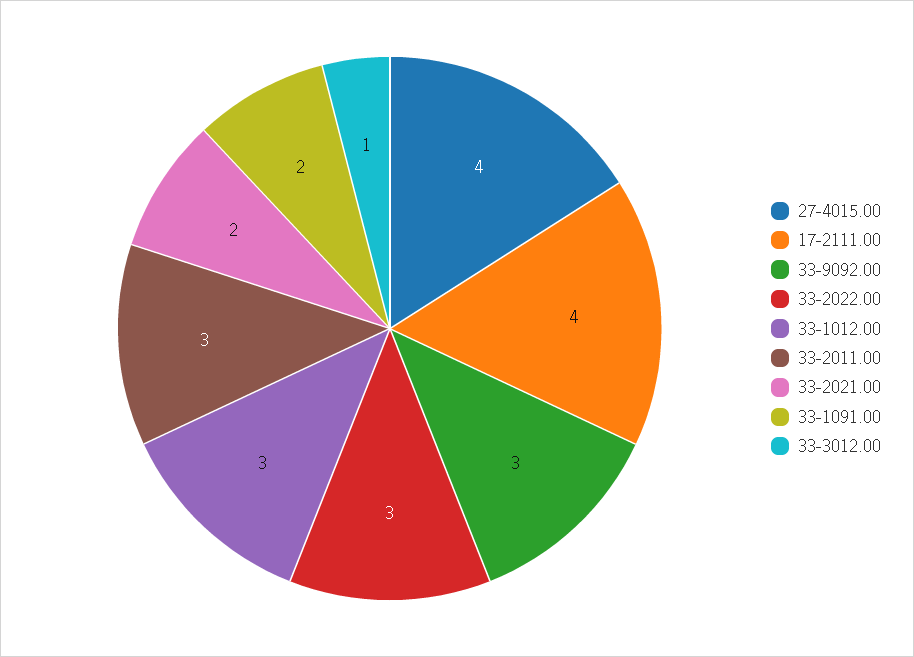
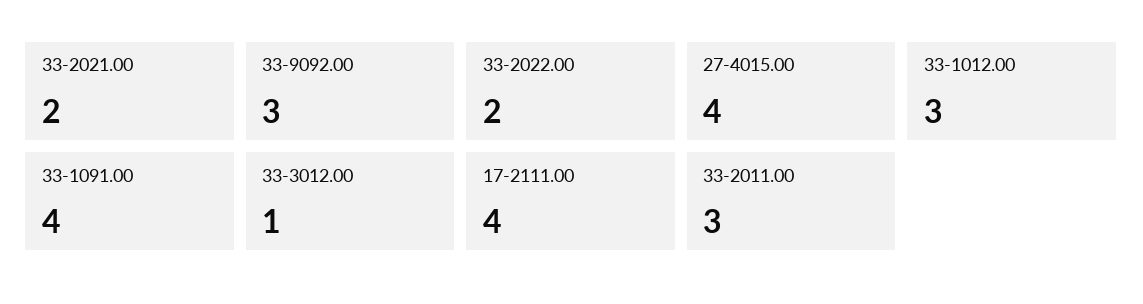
  {
    "27-4015.00": 4,
    "17-2111.00": 4,
    "33-9092.00": 3,
-   "33-2022.00": 3,
+   "33-2022.00": 2,
    "33-1012.00": 3,
    "33-2011.00": 3,
    "33-2021.00": 2,
-   "33-1091.00": 2,
+   "33-1091.00": 4,
    "33-3012.00": 1
  }

